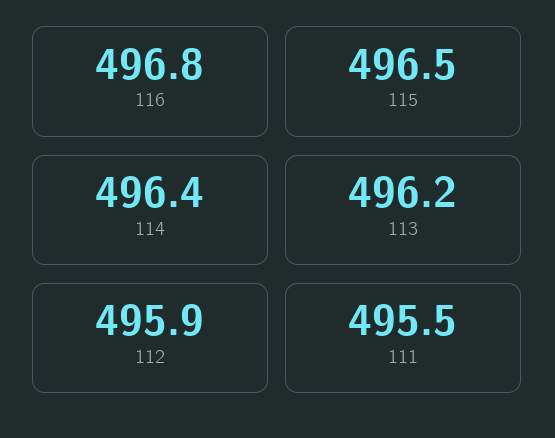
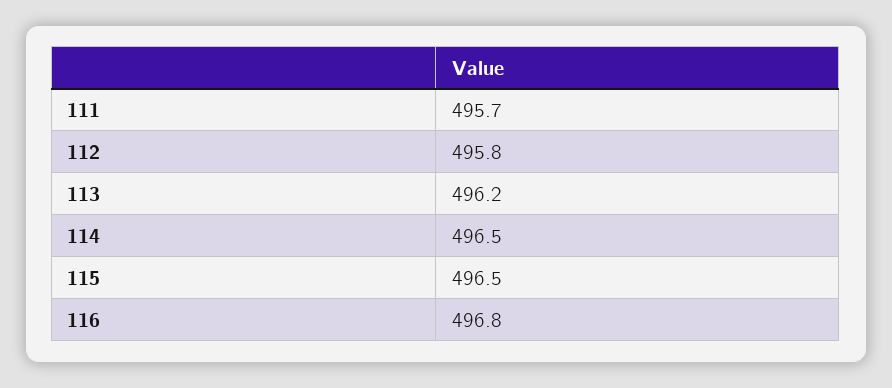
  {
    "116": 496.8,
    "115": 496.5,
-   "114": 496.4,
+   "114": 496.5,
    "113": 496.2,
-   "112": 495.9,
+   "112": 495.8,
-   "111": 495.5
+   "111": 495.7
  }

